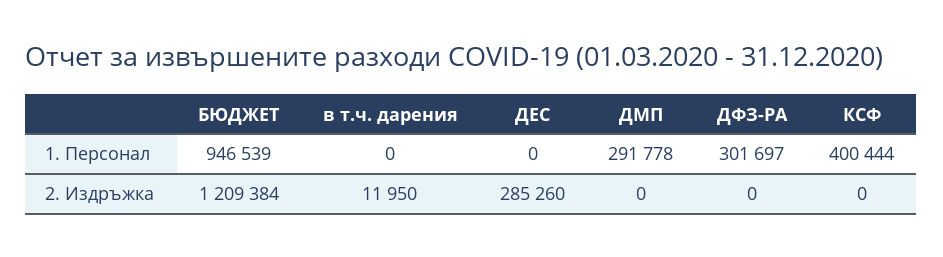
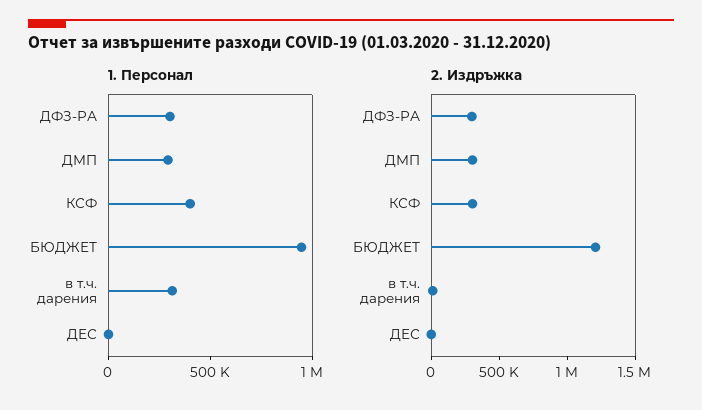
  {
    "1. Персонал": {
      "БЮДЖЕТ": 946539,
-     "в т.ч. дарения": 0,
+     "в т.ч. дарения": 300000,
      "ДЕС": 0,
      "ДМП": 291778,
      "ДФЗ-РА": 301697,
      "КСФ": 400444
    },
    "2. Издръжка": {
      "БЮДЖЕТ": 1209384,
      "в т.ч. дарения": 11950,
-     "ДЕС": 285260,
+     "ДЕС": 0,
-     "ДМП": 0,
+     "ДМП": 300000,
-     "ДФЗ-РА": 0,
+     "ДФЗ-РА": 300000,
-     "КСФ": 0
+     "КСФ": 300000
    }
  }

